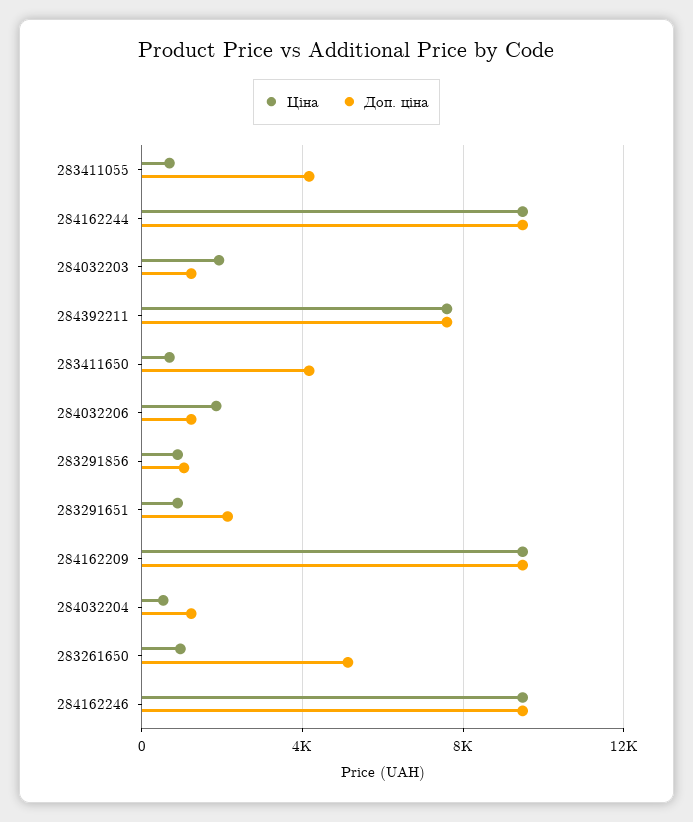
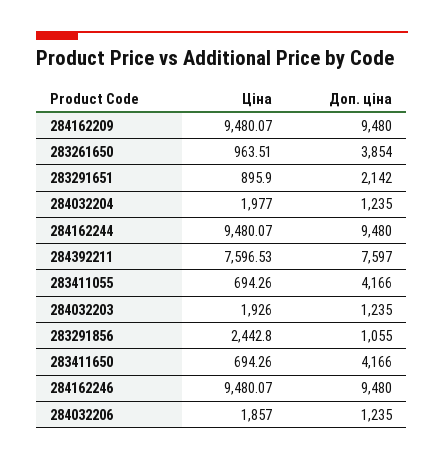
  {
    "Ціна": {
      "283411055": 694.26,
      "284162244": 9480.07,
      "284032203": 1926,
      "284392211": 7596.53,
      "283411650": 694.26,
      "284032206": 1857,
-     "283291856": 1000,
+     "283291856": 2442.8,
      "283291651": 895.9,
      "284162209": 9480.07,
-     "284032204": 500,
+     "284032204": 1977,
      "283261650": 963.51,
      "284162246": 9480.07
    },
    "Доп. ціна": {
      "283411055": 4166,
      "284162244": 9480,
      "284032203": 1235,
      "284392211": 7597,
      "283411650": 4166,
      "284032206": 1235,
      "283291856": 1055,
      "283291651": 2142,
      "284162209": 9480,
      "284032204": 1235,
-     "283261650": 5000,
+     "283261650": 3854,
      "284162246": 9480
    }
  }

